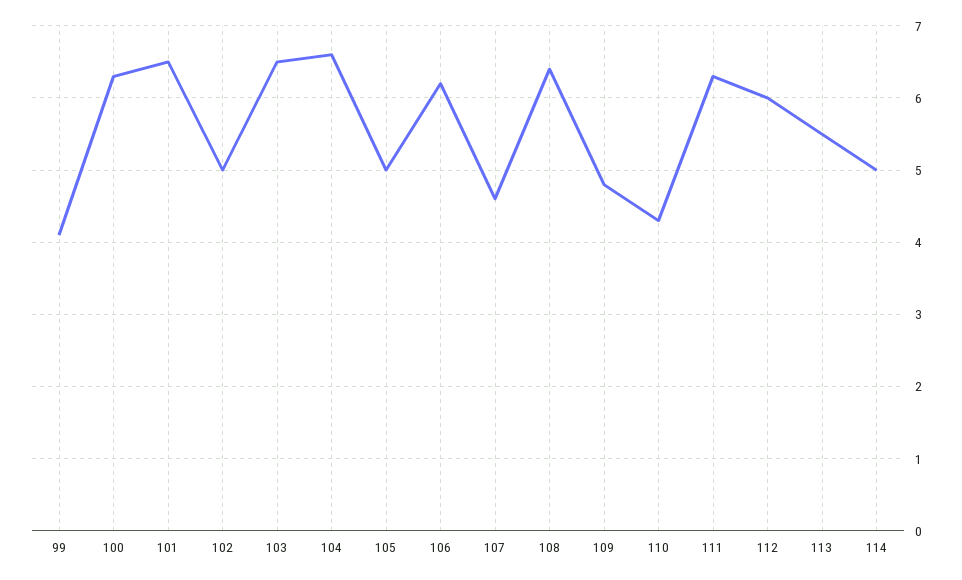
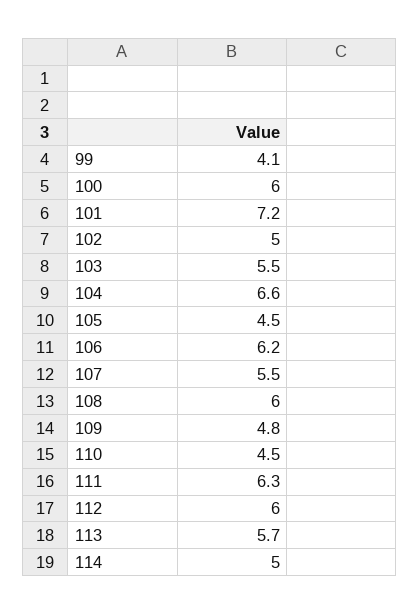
  {
    "99": 4.1,
-   "100": 6.3,
+   "100": 6,
-   "101": 6.5,
+   "101": 7.2,
    "102": 5,
-   "103": 6.5,
+   "103": 5.5,
    "104": 6.6,
-   "105": 5,
+   "105": 4.5,
    "106": 6.2,
-   "107": 4.6,
+   "107": 5.5,
-   "108": 6.4,
+   "108": 6,
    "109": 4.8,
-   "110": 4.3,
+   "110": 4.5,
    "111": 6.3,
    "112": 6,
-   "113": 5.5,
+   "113": 5.7,
    "114": 5
  }

